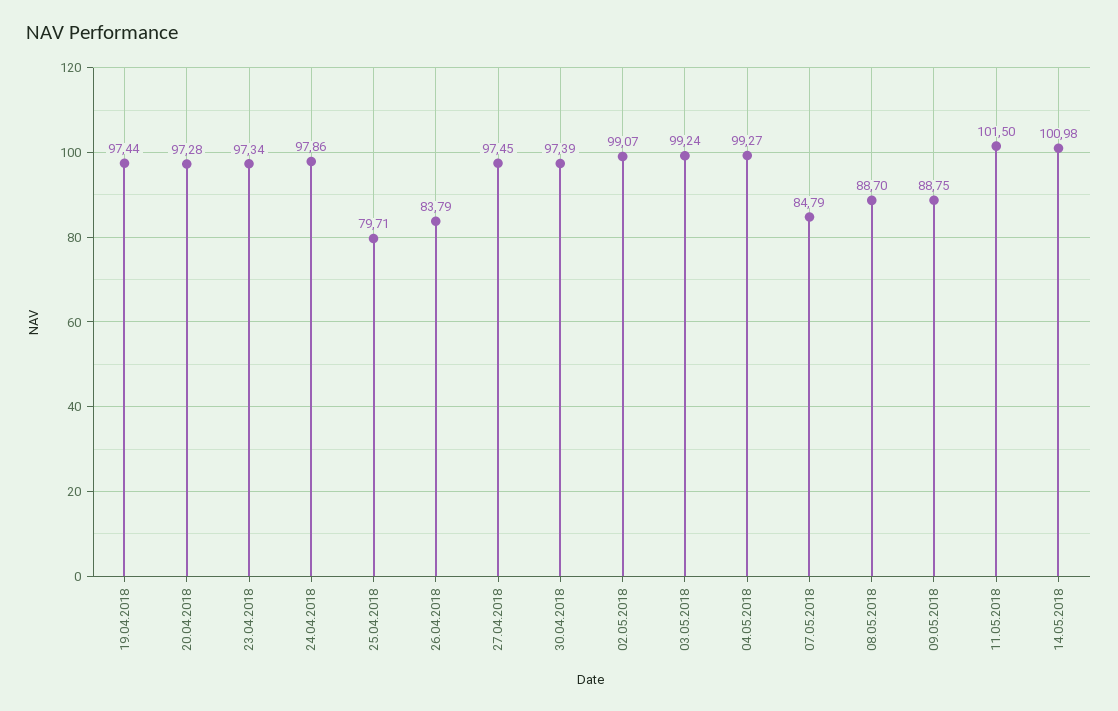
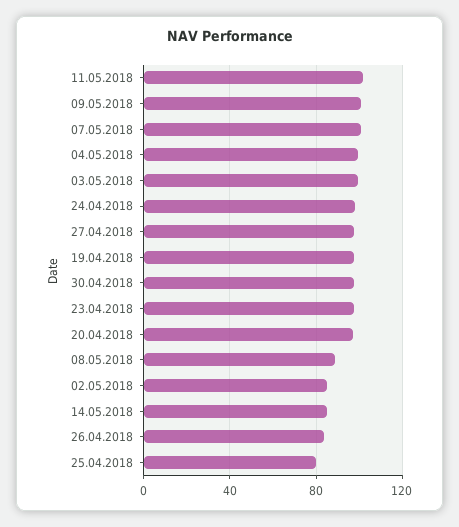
  {
    "19.04.2018": 97.44,
    "20.04.2018": 97.28,
    "23.04.2018": 97.34,
    "24.04.2018": 97.86,
    "25.04.2018": 79.71,
    "26.04.2018": 83.79,
    "27.04.2018": 97.45,
    "30.04.2018": 97.39,
-   "02.05.2018": 99.07,
+   "02.05.2018": 85,
    "03.05.2018": 99.24,
    "04.05.2018": 99.27,
-   "07.05.2018": 84.79,
+   "07.05.2018": 100,
    "08.05.2018": 88.7,
-   "09.05.2018": 88.75,
+   "09.05.2018": 100,
    "11.05.2018": 101.5,
-   "14.05.2018": 100.98
+   "14.05.2018": 85
  }

